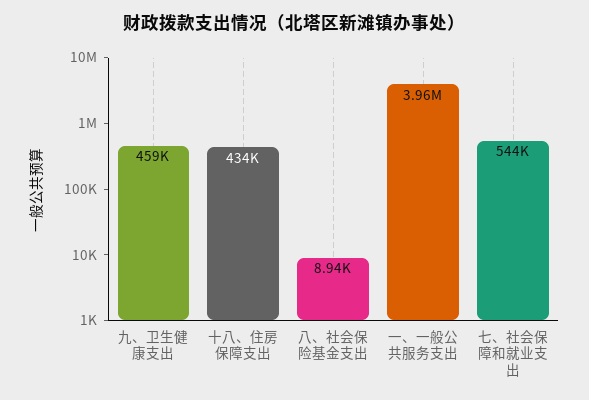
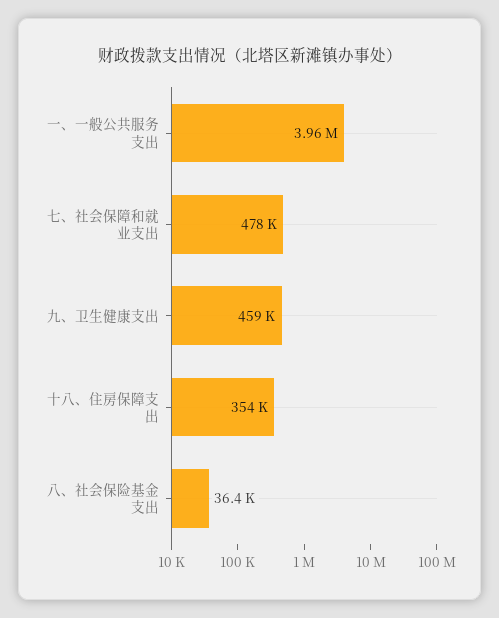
  {
    "九、卫生健康支出": 459000,
-   "十八、住房保障支出": 434000,
+   "十八、住房保障支出": 354000,
-   "八、社会保险基金支出": 8940,
+   "八、社会保险基金支出": 36400,
    "一、一般公共服务支出": 3960000,
-   "七、社会保障和就业支出": 544000
+   "七、社会保障和就业支出": 478000
  }

